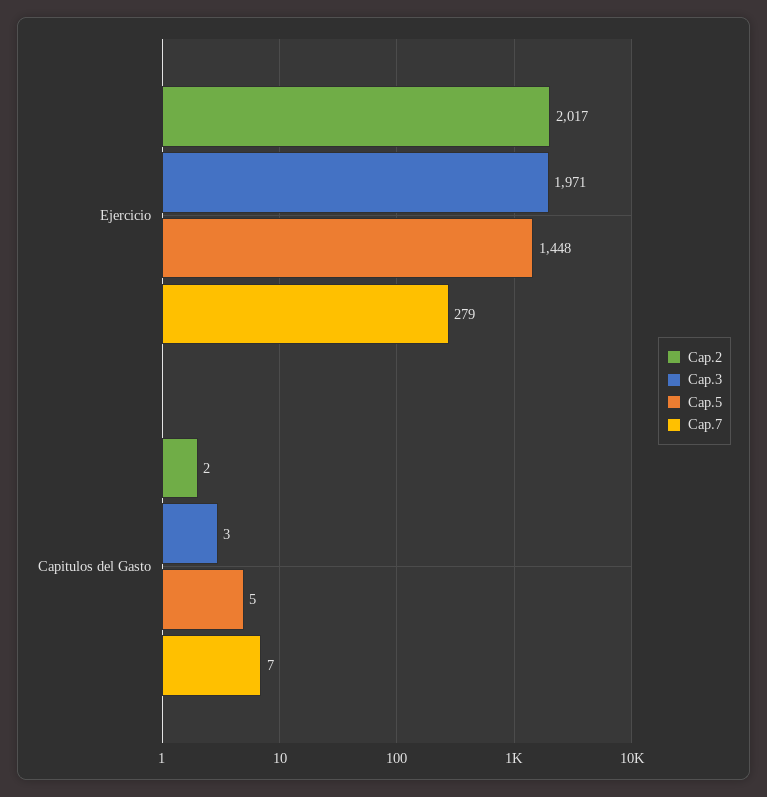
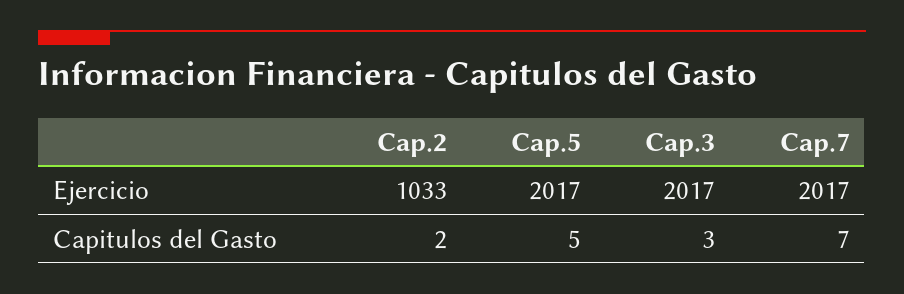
  {
    "Cap.2": {
-     "Ejercicio": 2017,
+     "Ejercicio": 1033,
      "Capitulos del Gasto": 2
    },
    "Cap.3": {
-     "Ejercicio": 1971,
+     "Ejercicio": 2017,
      "Capitulos del Gasto": 3
    },
    "Cap.5": {
-     "Ejercicio": 1448,
+     "Ejercicio": 2017,
      "Capitulos del Gasto": 5
    },
    "Cap.7": {
-     "Ejercicio": 279,
+     "Ejercicio": 2017,
      "Capitulos del Gasto": 7
    }
  }

